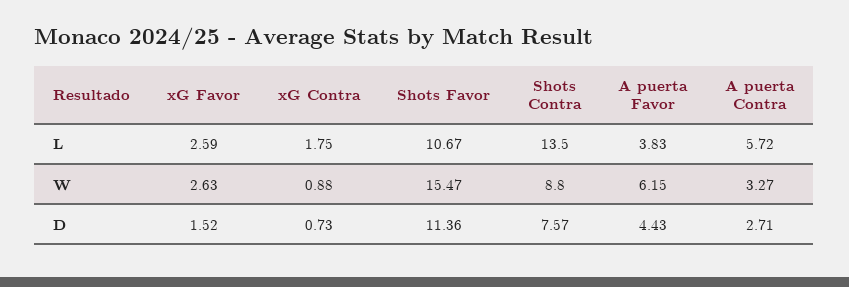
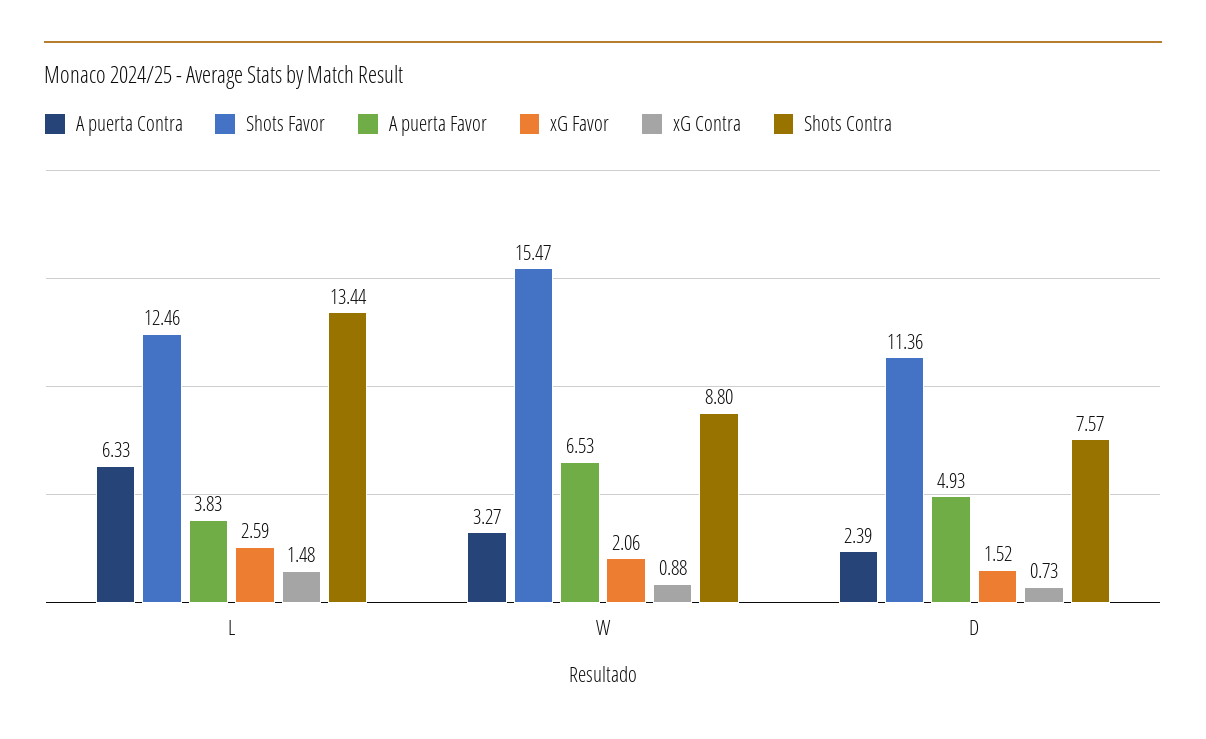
  {
    "xG Favor": {
      "L": 2.59,
-     "W": 2.63,
+     "W": 2.06,
      "D": 1.52
    },
    "xG Contra": {
-     "L": 1.75,
+     "L": 1.48,
      "W": 0.88,
      "D": 0.73
    },
    "Shots Favor": {
-     "L": 10.67,
+     "L": 12.46,
      "W": 15.47,
      "D": 11.36
    },
    "Shots Contra": {
-     "L": 13.5,
+     "L": 13.44,
      "W": 8.8,
      "D": 7.57
    },
    "A puerta Favor": {
      "L": 3.83,
-     "W": 6.15,
+     "W": 6.53,
-     "D": 4.43
+     "D": 4.93
    },
    "A puerta Contra": {
-     "L": 5.72,
+     "L": 6.33,
      "W": 3.27,
-     "D": 2.71
+     "D": 2.39
    }
  }

